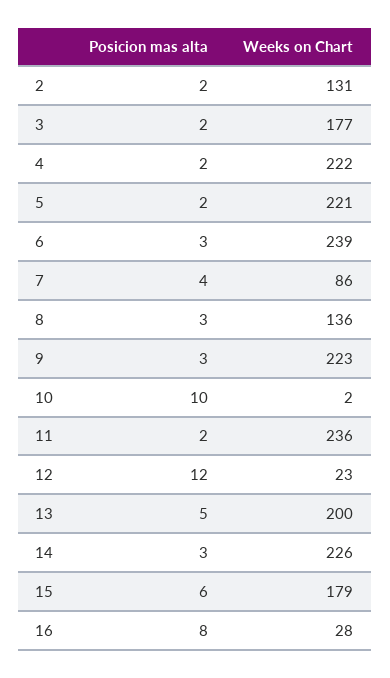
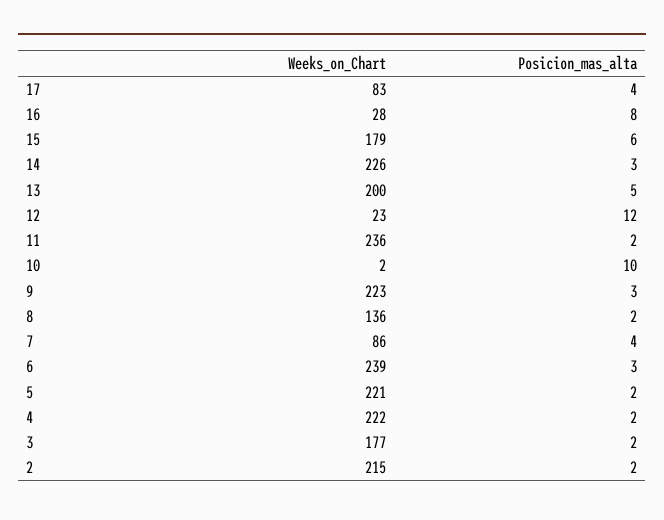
  {
    "Posicion mas alta": {
      "2": 2,
      "3": 2,
      "4": 2,
      "5": 2,
      "6": 3,
      "7": 4,
-     "8": 3,
+     "8": 2,
      "9": 3,
      "10": 10,
      "11": 2,
      "12": 12,
      "13": 5,
      "14": 3,
      "15": 6,
-     "16": 8
+     "16": 8,
+     "17": 4
    },
    "Weeks on Chart": {
-     "2": 131,
+     "2": 215,
      "3": 177,
      "4": 222,
      "5": 221,
      "6": 239,
      "7": 86,
      "8": 136,
      "9": 223,
      "10": 2,
      "11": 236,
      "12": 23,
      "13": 200,
      "14": 226,
      "15": 179,
-     "16": 28
+     "16": 28,
+     "17": 83
    }
  }

